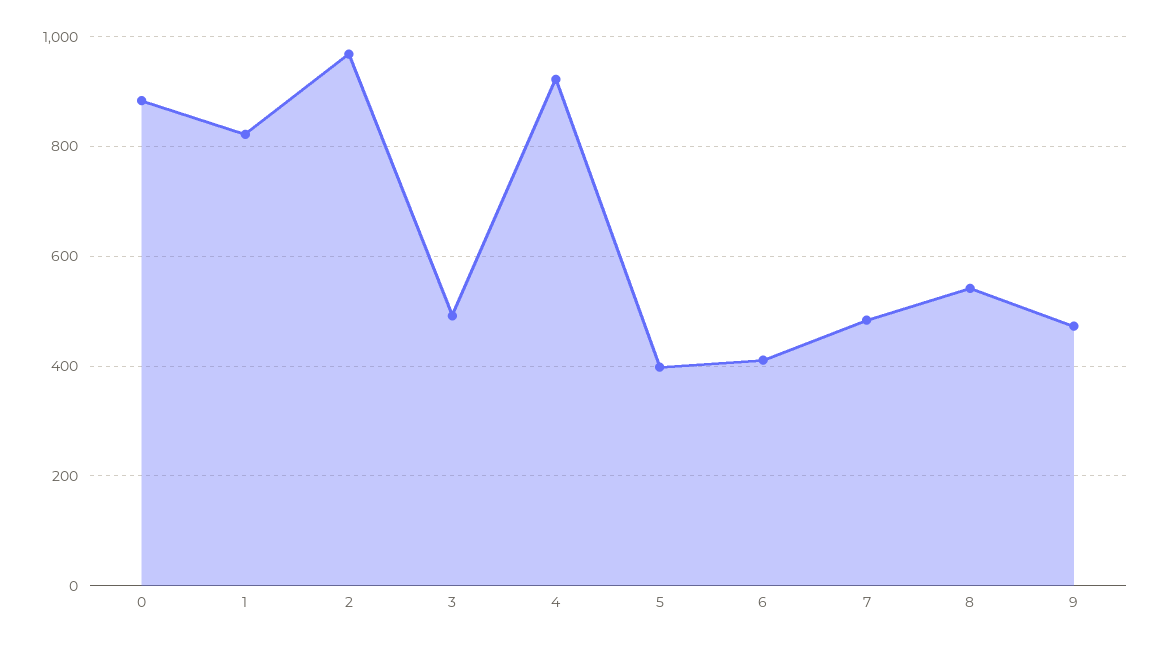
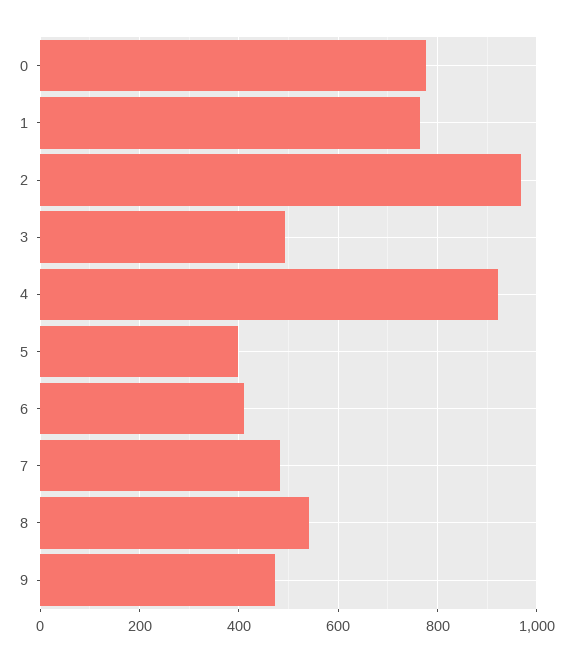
  {
-   "0": 880,
+   "0": 780,
-   "1": 820,
+   "1": 760,
    "2": 960,
    "3": 500,
    "4": 920,
    "5": 400,
    "6": 420,
    "7": 480,
    "8": 540,
    "9": 480
  }

